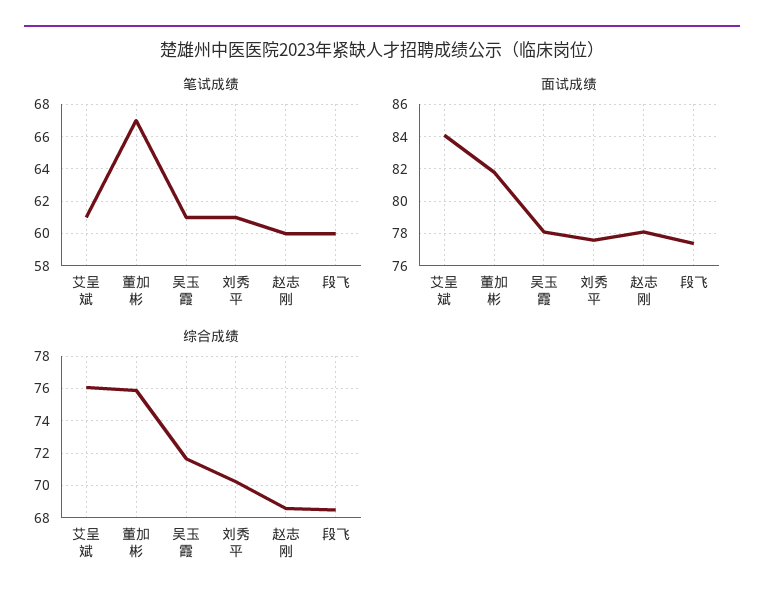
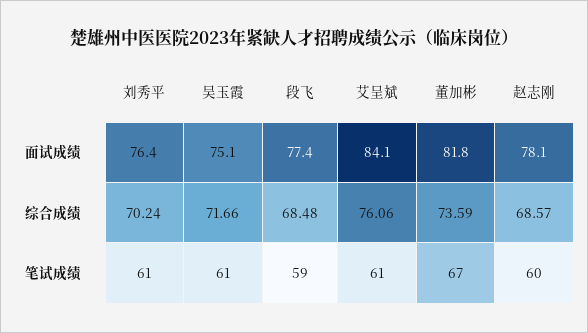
  {
    "笔试成绩": {
      "艾呈斌": 61,
      "董加彬": 67,
      "吴玉霞": 61,
      "刘秀平": 61,
      "赵志刚": 60,
-     "段飞": 60
+     "段飞": 59
    },
    "面试成绩": {
      "艾呈斌": 84.1,
      "董加彬": 81.8,
-     "吴玉霞": 78,
+     "吴玉霞": 75.1,
-     "刘秀平": 77.5,
+     "刘秀平": 76.4,
      "赵志刚": 78.1,
      "段飞": 77.4
    },
    "综合成绩": {
      "艾呈斌": 76.06,
-     "董加彬": 76,
+     "董加彬": 73.59,
      "吴玉霞": 71.66,
      "刘秀平": 70.24,
      "赵志刚": 68.57,
      "段飞": 68.48
    }
  }

